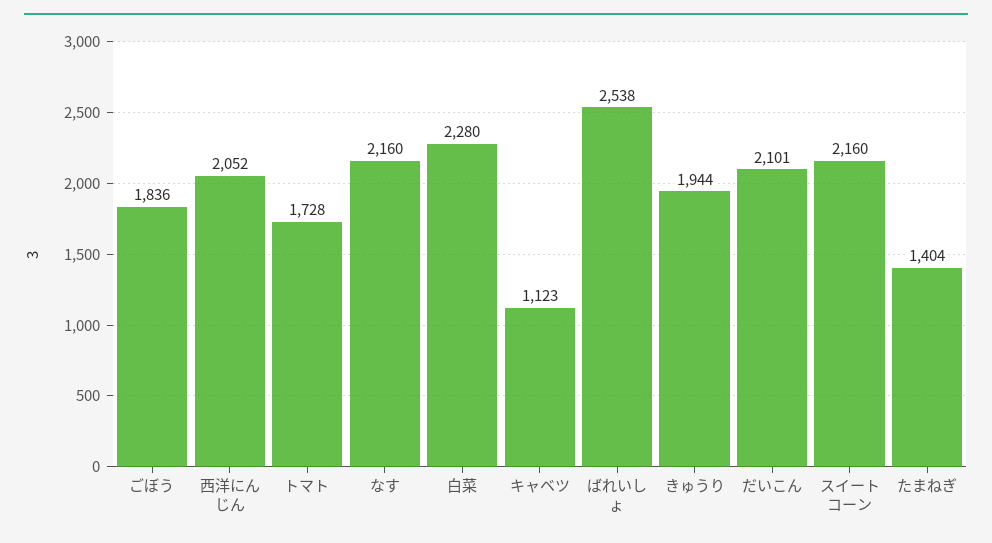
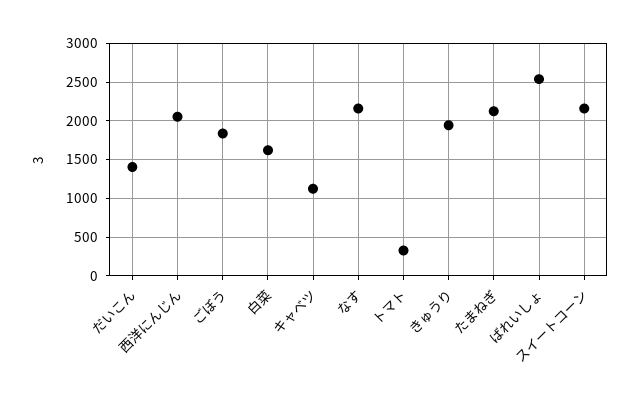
  {
    "ごぼう": 1836,
    "西洋にんじん": 2052,
-   "トマト": 1728,
+   "トマト": 300,
    "なす": 2160,
-   "白菜": 2280,
+   "白菜": 1600,
    "キャベツ": 1123,
    "ばれいしょ": 2538,
    "きゅうり": 1944,
-   "だいこん": 2101,
+   "だいこん": 1400,
    "スイートコーン": 2160,
-   "たまねぎ": 1404
+   "たまねぎ": 2100
  }

